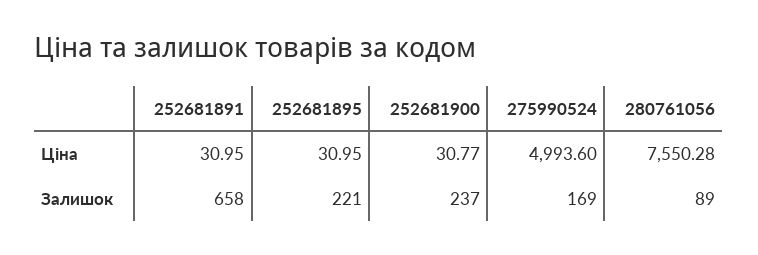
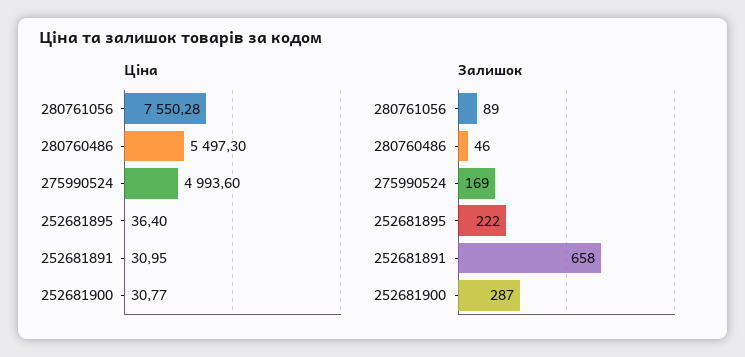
  {
    "Ціна": {
      "252681891": 30.95,
-     "252681895": 30.95,
+     "252681895": 36.4,
      "252681900": 30.77,
      "275990524": 4993.6,
-     "280761056": 7550.28
+     "280761056": 7550.28,
+     "280760486": 5497.3
    },
    "Залишок": {
      "252681891": 658,
-     "252681895": 221,
+     "252681895": 222,
-     "252681900": 237,
+     "252681900": 287,
      "275990524": 169,
-     "280761056": 89
+     "280761056": 89,
+     "280760486": 46
    }
  }

